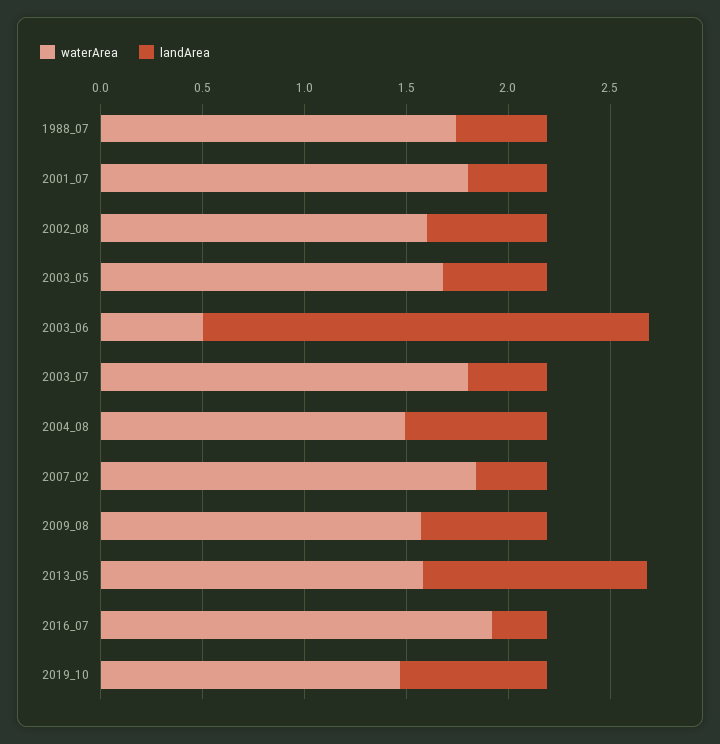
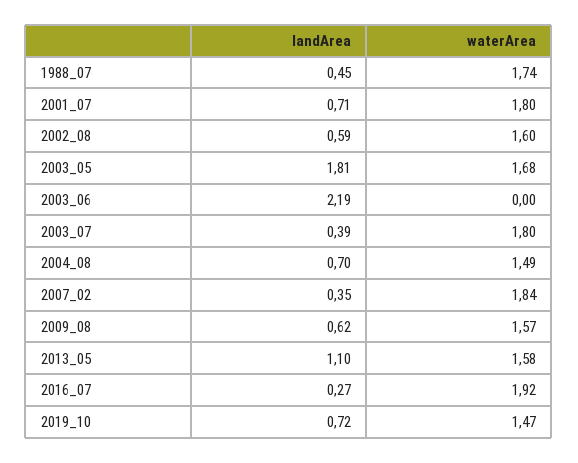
  {
    "waterArea": {
      "1988_07": 1.74,
      "2001_07": 1.8,
      "2002_08": 1.6,
      "2003_05": 1.68,
-     "2003_06": 0.5,
+     "2003_06": 0,
      "2003_07": 1.8,
      "2004_08": 1.49,
      "2007_02": 1.84,
      "2009_08": 1.57,
      "2013_05": 1.58,
      "2016_07": 1.92,
      "2019_10": 1.47
    },
    "landArea": {
      "1988_07": 0.45,
-     "2001_07": 0.4,
+     "2001_07": 0.71,
      "2002_08": 0.59,
-     "2003_05": 0.5,
+     "2003_05": 1.81,
      "2003_06": 2.19,
      "2003_07": 0.39,
      "2004_08": 0.7,
      "2007_02": 0.35,
      "2009_08": 0.62,
      "2013_05": 1.1,
      "2016_07": 0.27,
      "2019_10": 0.72
    }
  }

